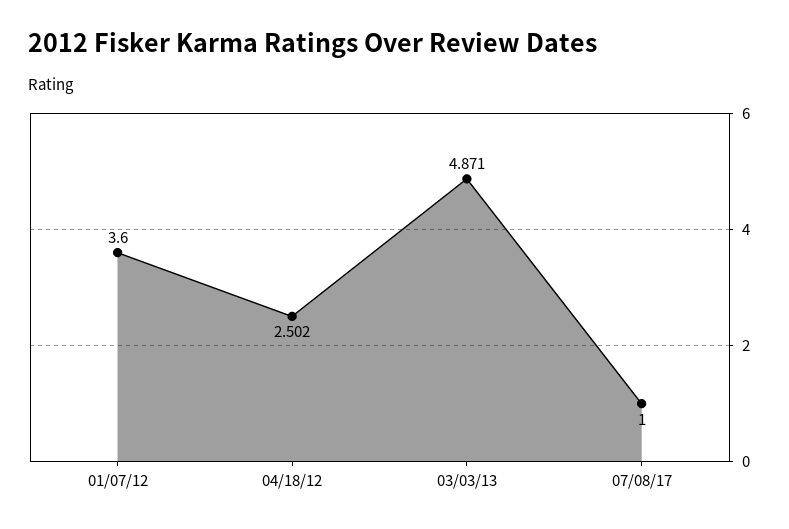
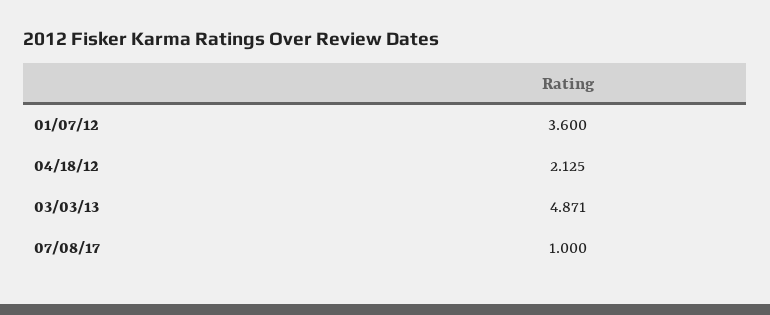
  {
    "01/07/12": 3.6,
-   "04/18/12": 2.502,
+   "04/18/12": 2.125,
    "03/03/13": 4.871,
    "07/08/17": 1
  }

